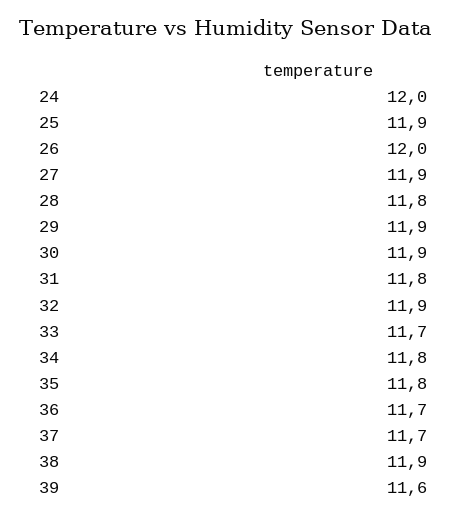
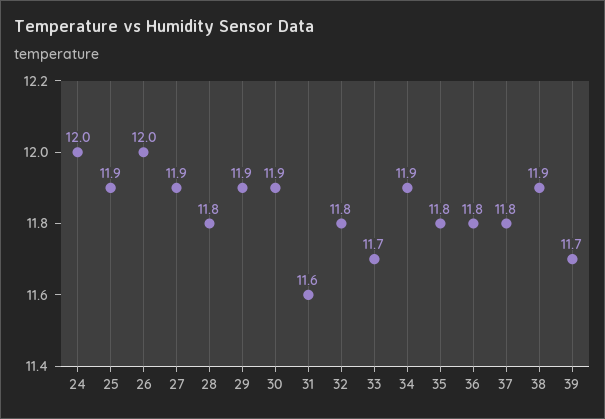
  {
    "24": 12,
    "25": 11.9,
    "26": 12,
    "27": 11.9,
    "28": 11.8,
    "29": 11.9,
    "30": 11.9,
-   "31": 11.8,
+   "31": 11.6,
-   "32": 11.9,
+   "32": 11.8,
    "33": 11.7,
-   "34": 11.8,
+   "34": 11.9,
    "35": 11.8,
-   "36": 11.7,
+   "36": 11.8,
-   "37": 11.7,
+   "37": 11.8,
    "38": 11.9,
-   "39": 11.6
+   "39": 11.7
  }

